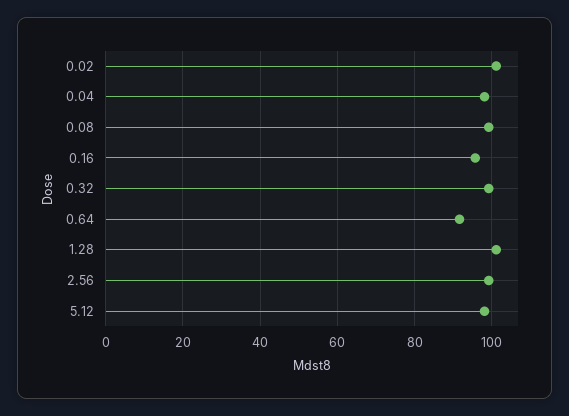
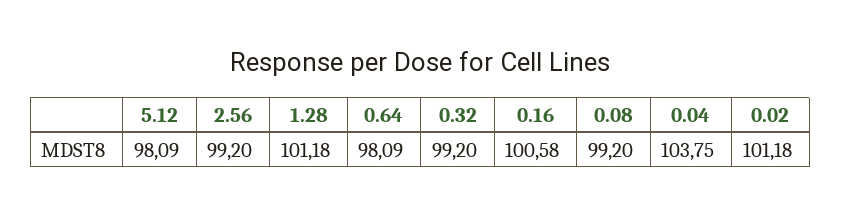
  {
    "0.02": 101.18,
-   "0.04": 98,
+   "0.04": 103.75,
    "0.08": 99.2,
-   "0.16": 96,
+   "0.16": 100.58,
    "0.32": 99.2,
-   "0.64": 92,
+   "0.64": 98.09,
    "1.28": 101.18,
    "2.56": 99.2,
    "5.12": 98.09
  }

